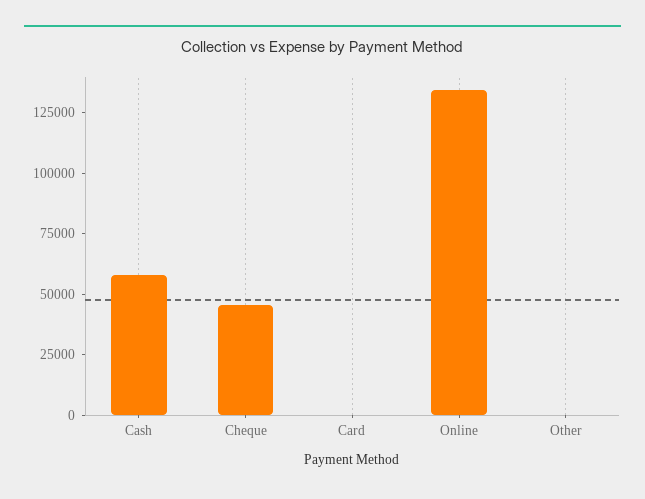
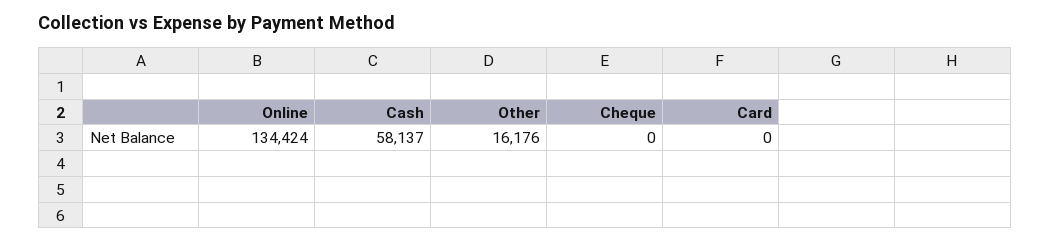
  {
    "Cash": 58137,
-   "Cheque": 45000,
+   "Cheque": 0,
    "Card": 0,
    "Online": 134424,
-   "Other": 0
+   "Other": 16176
  }

